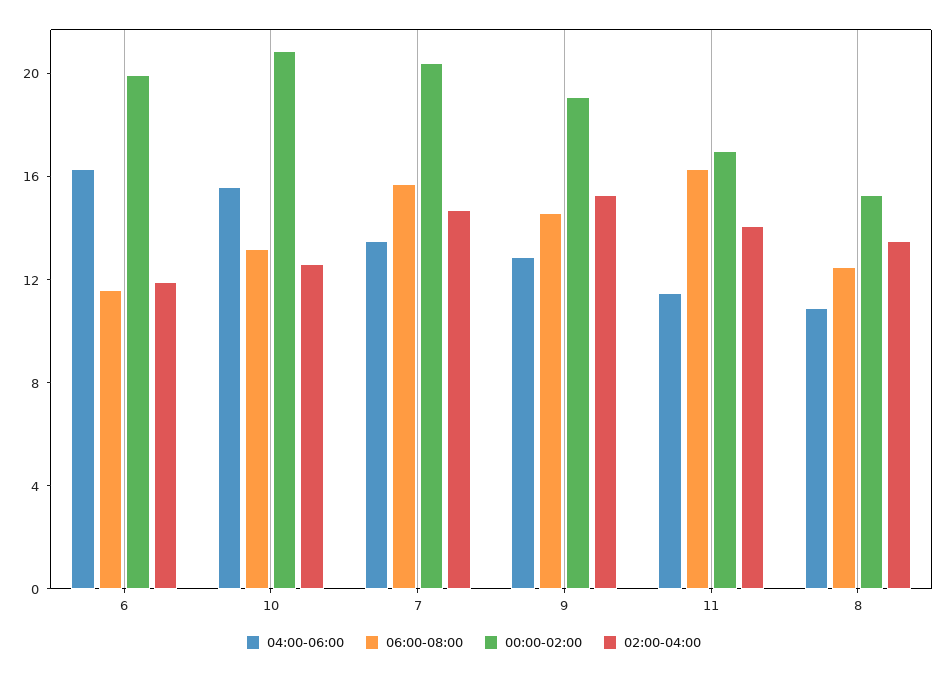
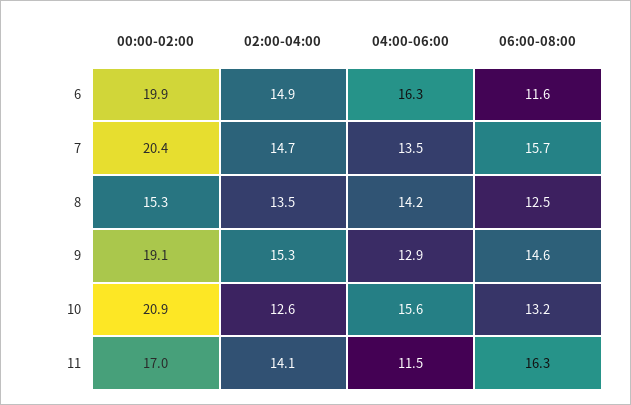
  {
    "04:00-06:00": {
      "6": 16.3,
      "10": 15.6,
      "7": 13.5,
      "9": 12.9,
      "11": 11.5,
-     "8": 11
+     "8": 14.2
    },
    "06:00-08:00": {
      "6": 11.6,
      "10": 13.2,
      "7": 15.7,
      "9": 14.6,
      "11": 16.3,
      "8": 12.5
    },
    "00:00-02:00": {
      "6": 19.9,
      "10": 20.9,
      "7": 20.4,
      "9": 19.1,
      "11": 17,
      "8": 15.3
    },
    "02:00-04:00": {
-     "6": 12,
+     "6": 14.9,
      "10": 12.6,
      "7": 14.7,
      "9": 15.3,
      "11": 14.1,
      "8": 13.5
    }
  }

